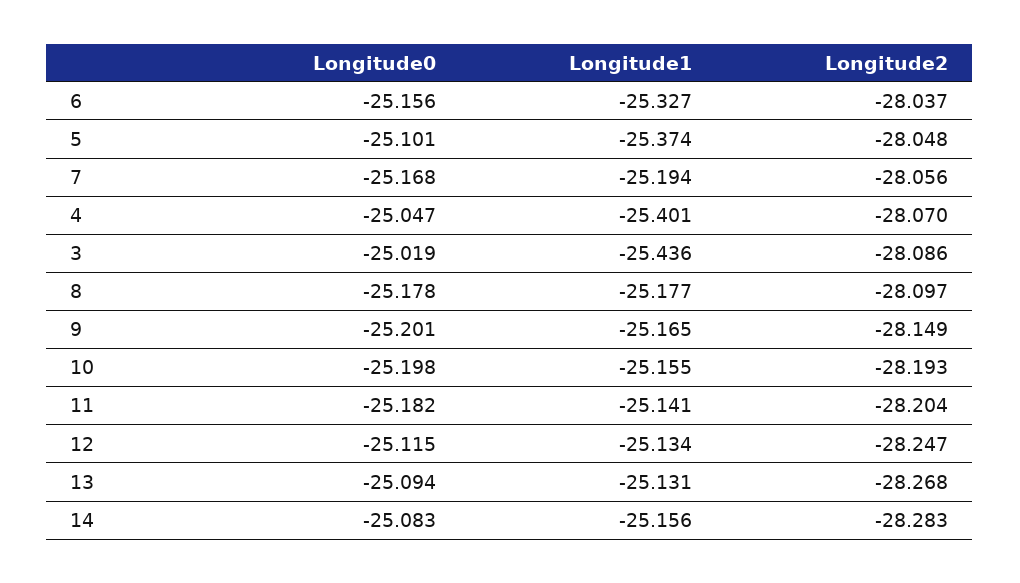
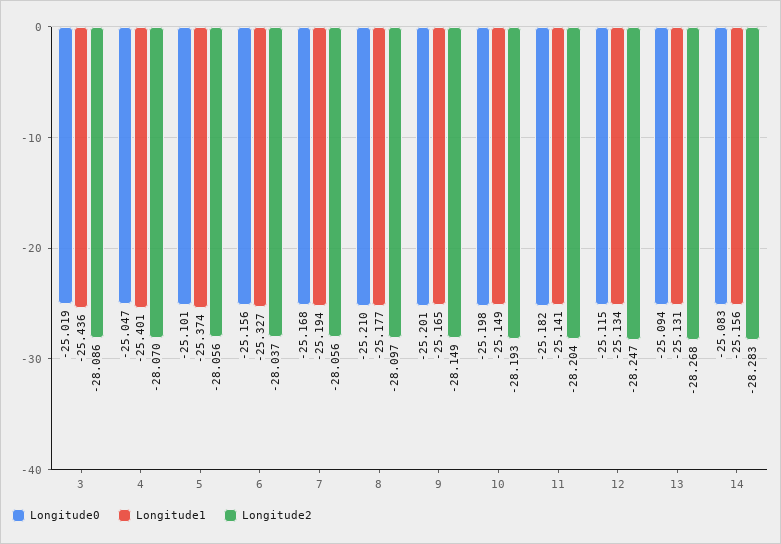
  {
    "Longitude0": {
      "6": -25.156,
      "5": -25.101,
      "7": -25.168,
      "4": -25.047,
      "3": -25.019,
-     "8": -25.178,
+     "8": -25.21,
      "9": -25.201,
      "10": -25.198,
      "11": -25.182,
      "12": -25.115,
      "13": -25.094,
      "14": -25.083
    },
    "Longitude1": {
      "6": -25.327,
      "5": -25.374,
      "7": -25.194,
      "4": -25.401,
      "3": -25.436,
      "8": -25.177,
      "9": -25.165,
-     "10": -25.155,
+     "10": -25.149,
      "11": -25.141,
      "12": -25.134,
      "13": -25.131,
      "14": -25.156
    },
    "Longitude2": {
      "6": -28.037,
-     "5": -28.048,
+     "5": -28.056,
      "7": -28.056,
      "4": -28.07,
      "3": -28.086,
      "8": -28.097,
      "9": -28.149,
      "10": -28.193,
      "11": -28.204,
      "12": -28.247,
      "13": -28.268,
      "14": -28.283
    }
  }

